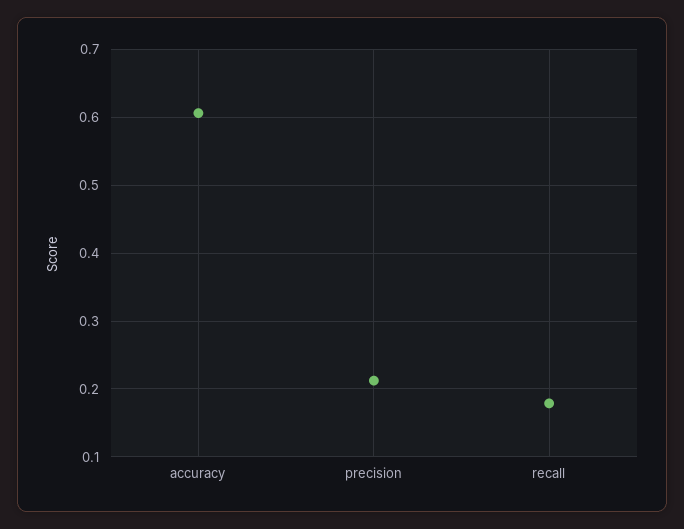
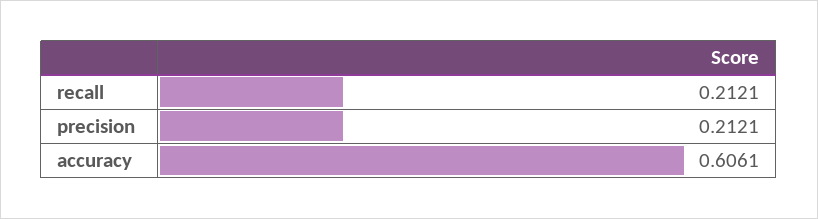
  {
    "accuracy": 0.6061,
    "precision": 0.2121,
-   "recall": 0.18
+   "recall": 0.2121
  }

